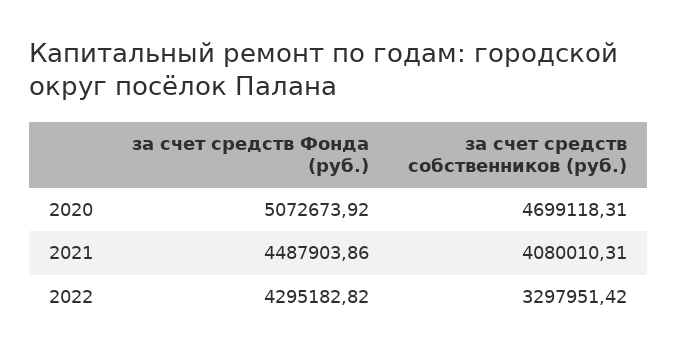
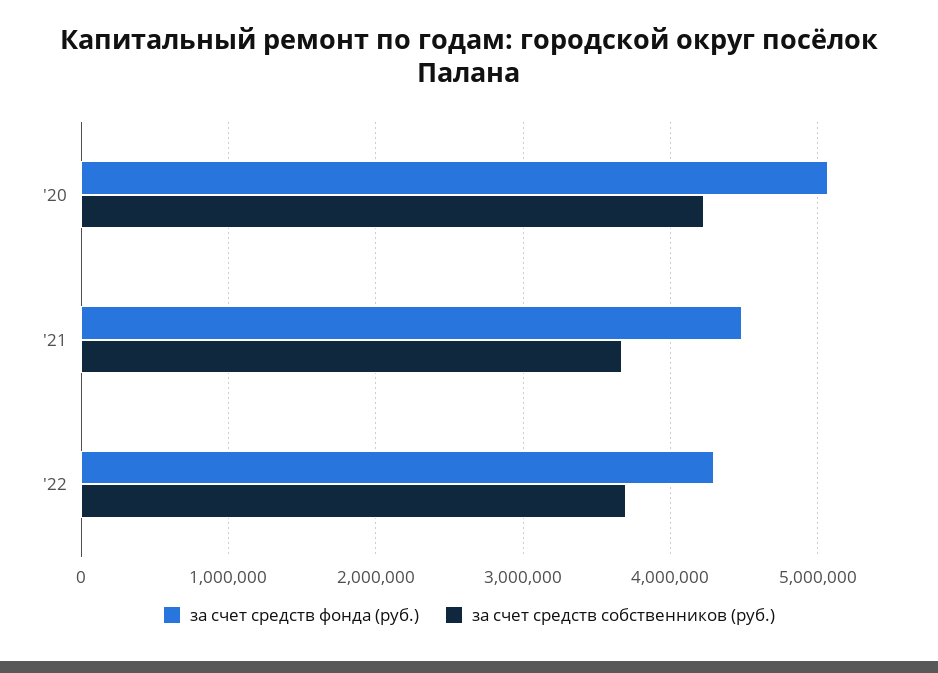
  {
    "за счет средств Фонда (руб.)": {
      "2020": 5072673.92,
      "2021": 4487903.86,
      "2022": 4295182.82
    },
    "за счет средств собственников (руб.)": {
-     "2020": 4699118.31,
+     "2020": 4200000,
-     "2021": 4080010.31,
+     "2021": 3700000,
-     "2022": 3297951.42
+     "2022": 3700000
    }
  }

